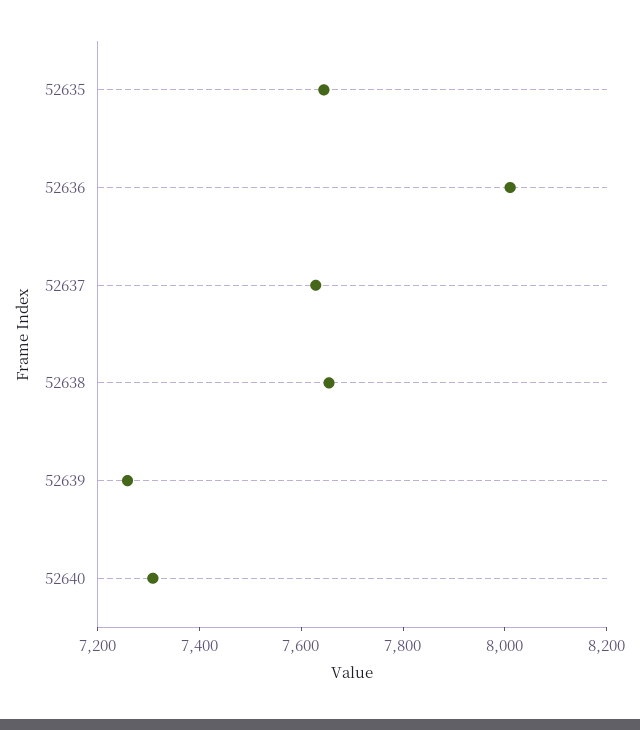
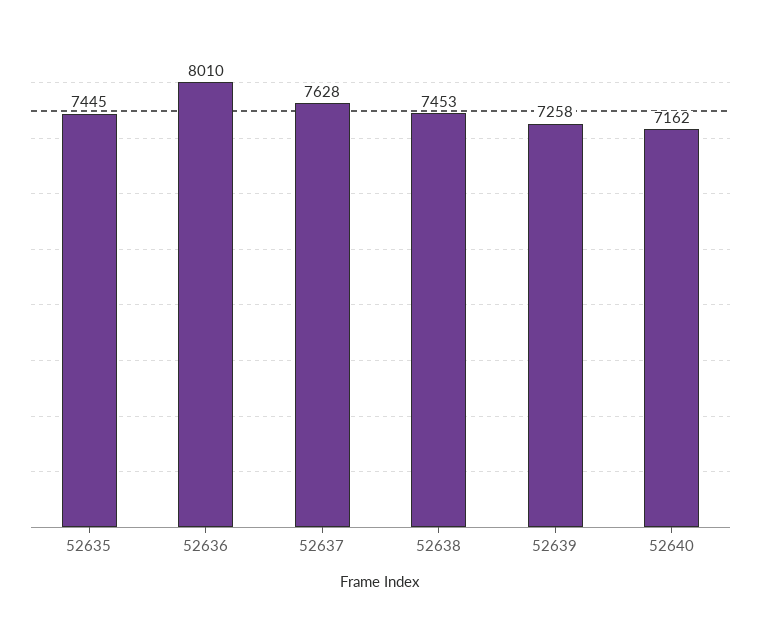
  {
-   "52635": 7650,
+   "52635": 7445,
    "52636": 8010,
    "52637": 7628,
-   "52638": 7650,
+   "52638": 7453,
    "52639": 7258,
-   "52640": 7300
+   "52640": 7162
  }

